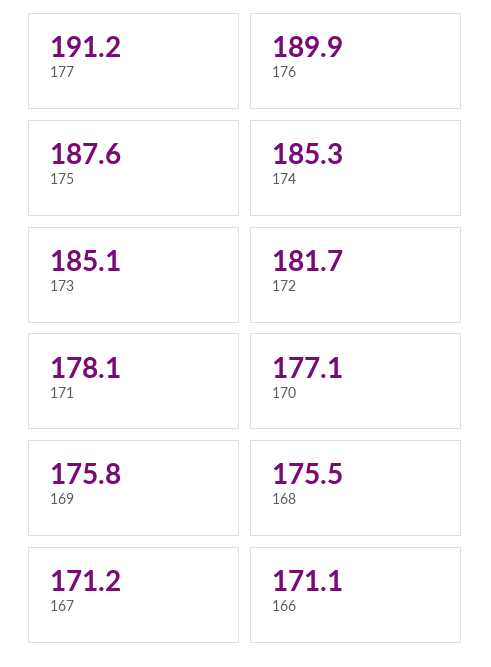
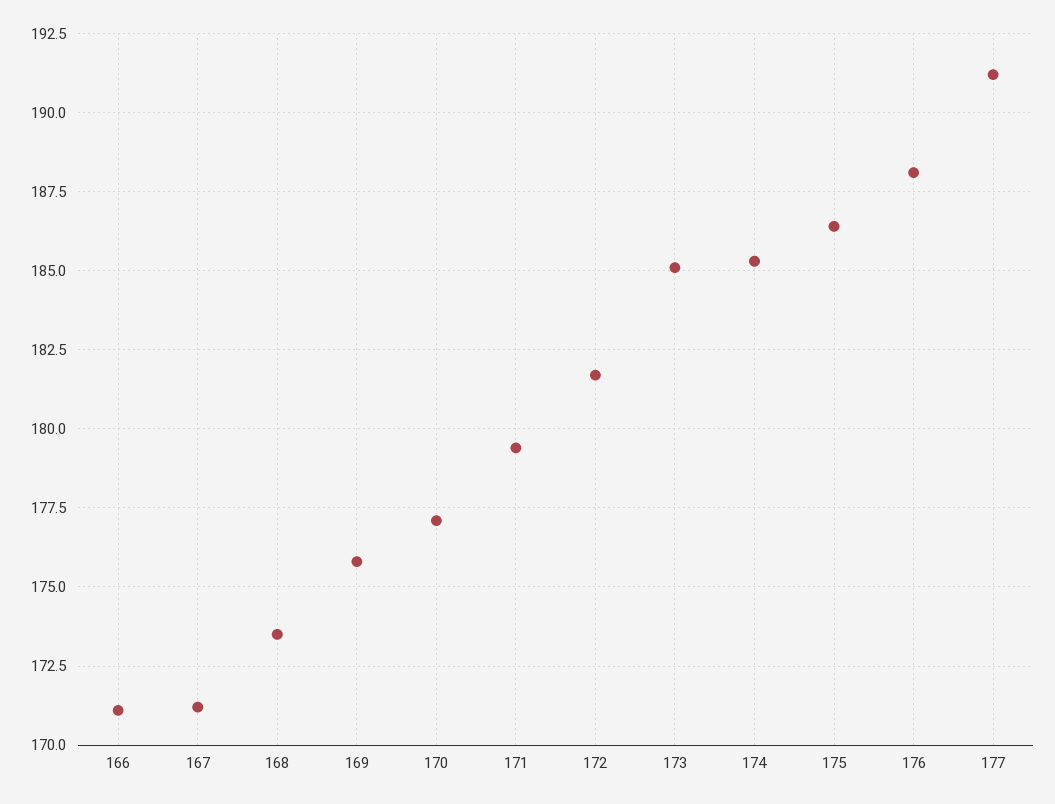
  {
    "177": 191.2,
-   "176": 189.9,
+   "176": 188,
-   "175": 187.6,
+   "175": 186.5,
    "174": 185.3,
    "173": 185.1,
    "172": 181.7,
-   "171": 178.1,
+   "171": 179.5,
    "170": 177.1,
    "169": 175.8,
-   "168": 175.5,
+   "168": 173.5,
    "167": 171.2,
    "166": 171.1
  }

